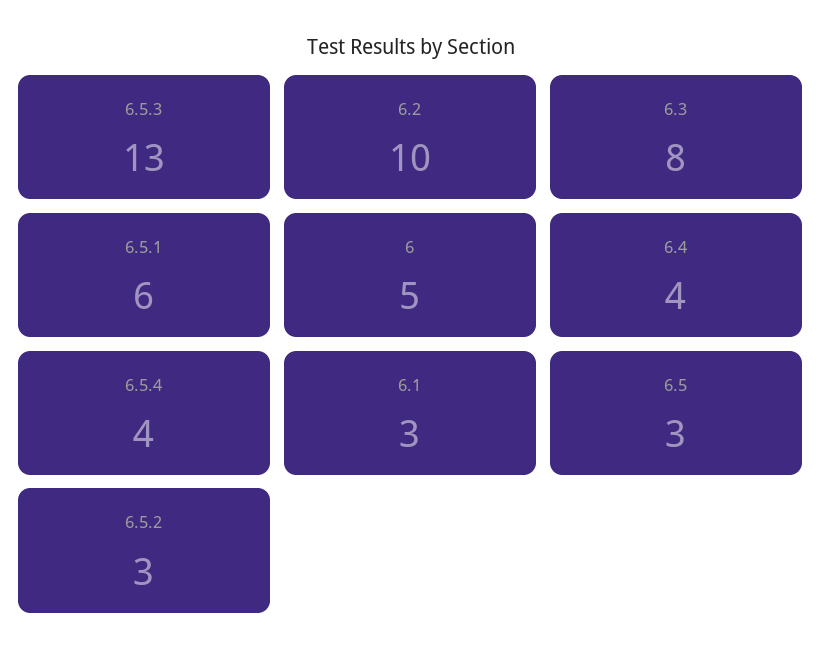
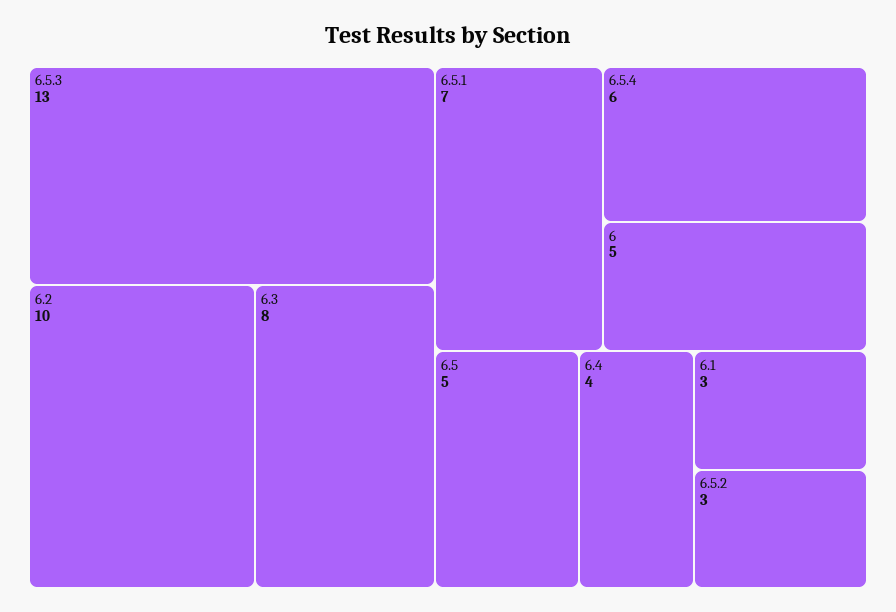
  {
    "6.5.3": 13,
    "6.2": 10,
    "6.3": 8,
-   "6.5.1": 6,
+   "6.5.1": 7,
    "6": 5,
    "6.4": 4,
-   "6.5.4": 4,
+   "6.5.4": 6,
    "6.1": 3,
-   "6.5": 3,
+   "6.5": 5,
    "6.5.2": 3
  }

